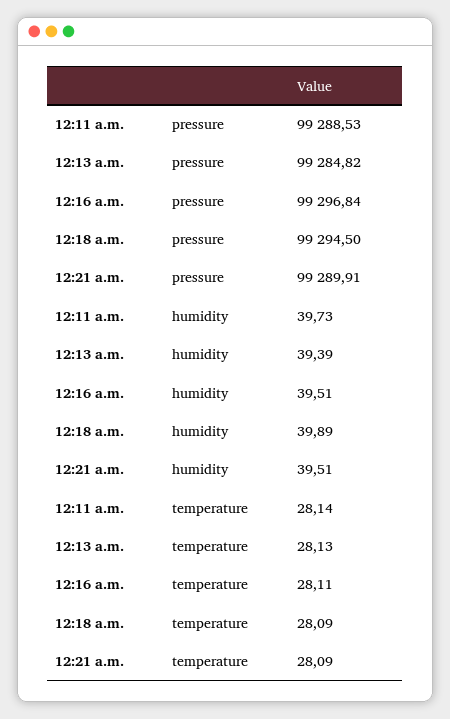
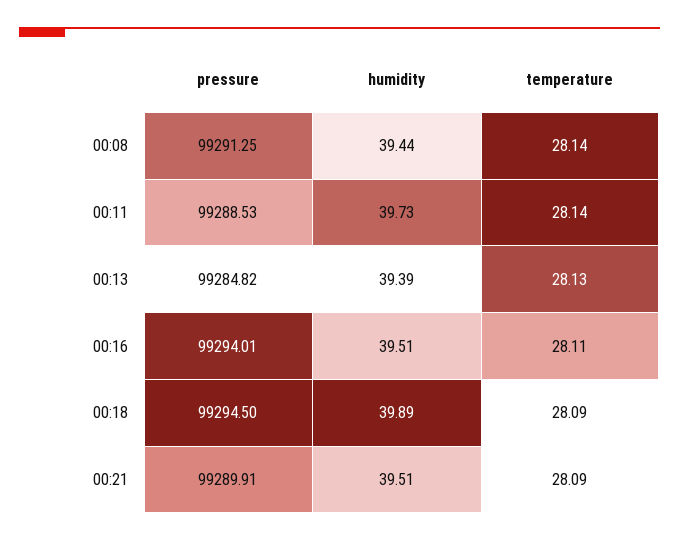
  {
    "12:11 a.m.": {
      "pressure": 99288.53,
      "humidity": 39.73,
      "temperature": 28.14
    },
    "12:13 a.m.": {
      "pressure": 99284.82,
      "humidity": 39.39,
      "temperature": 28.13
    },
    "12:16 a.m.": {
-     "pressure": 99296.84,
+     "pressure": 99294.01,
      "humidity": 39.51,
      "temperature": 28.11
    },
    "12:18 a.m.": {
      "pressure": 99294.5,
      "humidity": 39.89,
      "temperature": 28.09
    },
    "12:21 a.m.": {
      "pressure": 99289.91,
      "humidity": 39.51,
      "temperature": 28.09
-   }
+   },
+   "00:08": {
+     "pressure": 99291.25,
+     "humidity": 39.44,
+     "temperature": 28.14
+   }
  }

